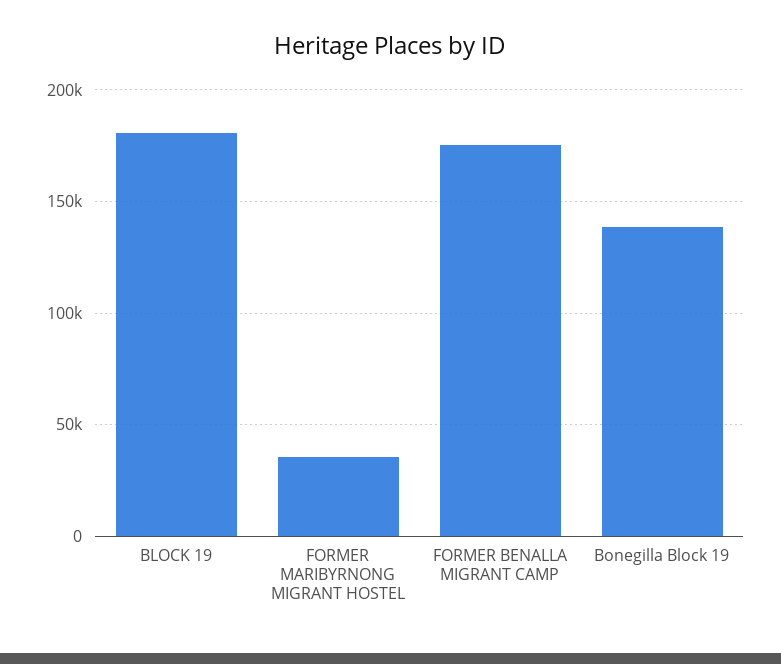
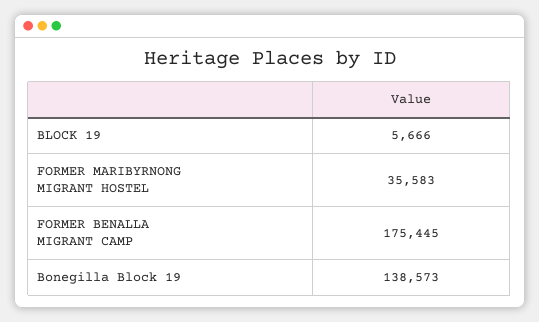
  {
-   "BLOCK 19": 180000,
+   "BLOCK 19": 5666,
    "FORMER MARIBYRNONG MIGRANT HOSTEL": 35583,
    "FORMER BENALLA MIGRANT CAMP": 175445,
    "Bonegilla Block 19": 138573
  }

